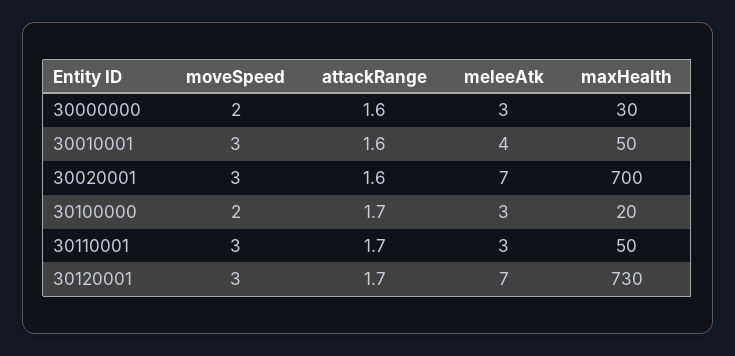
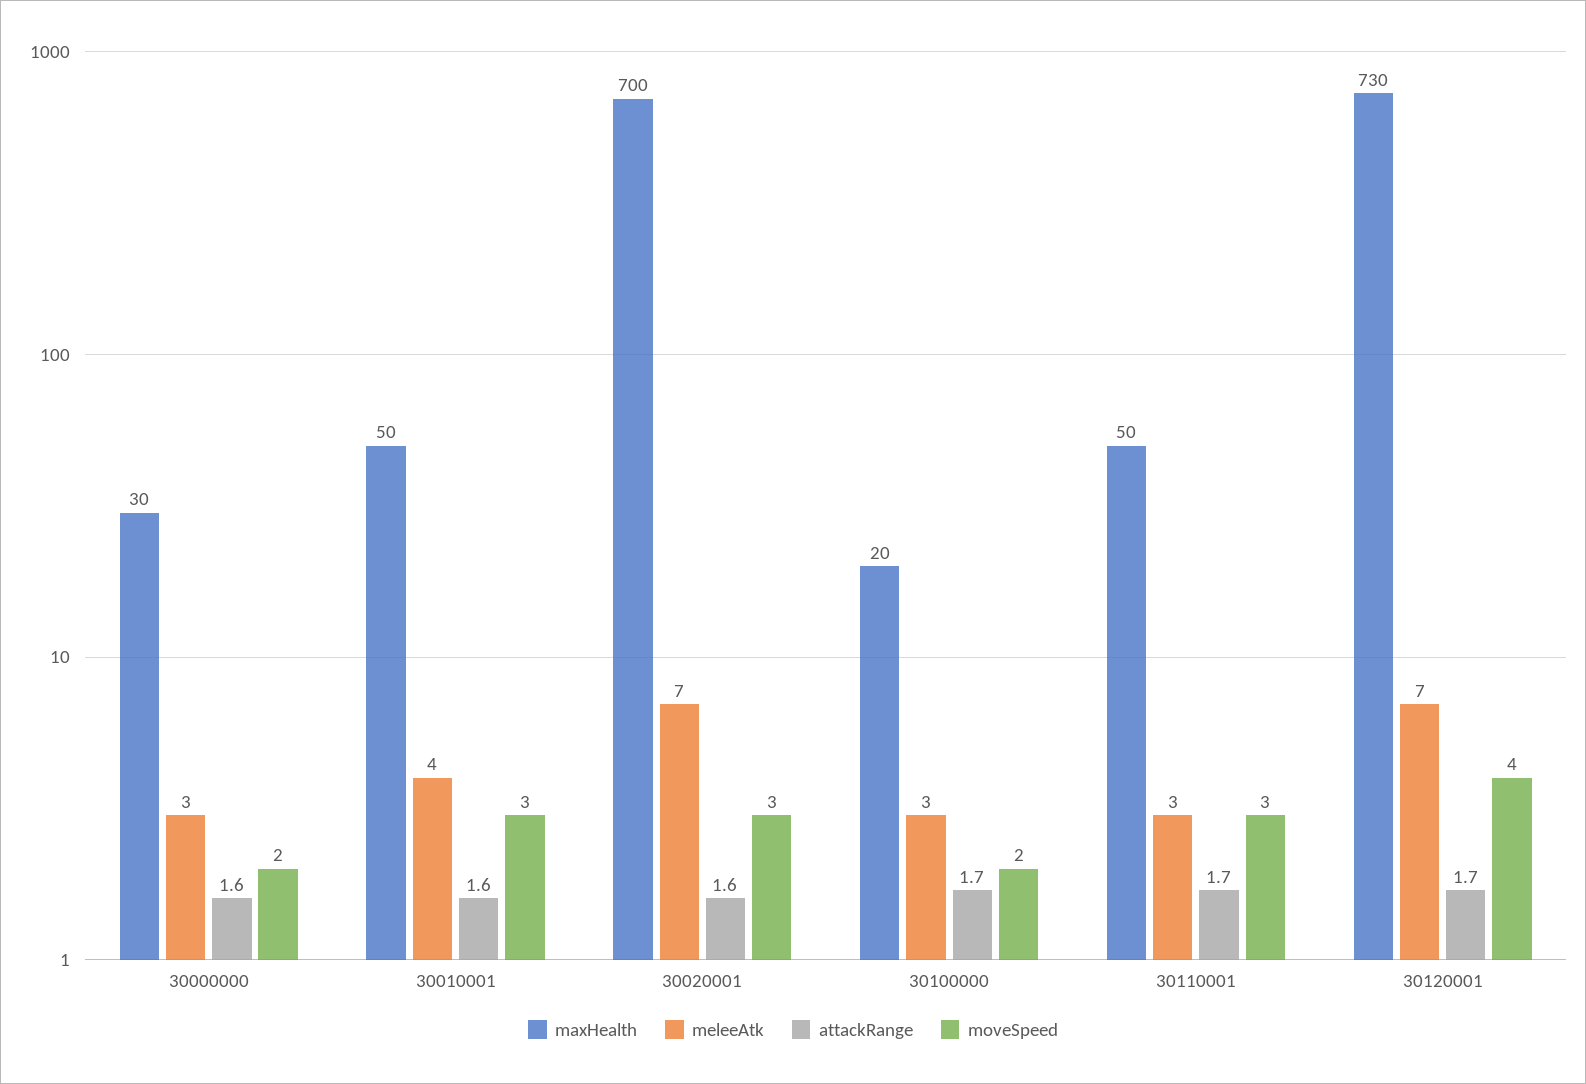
  {
    "moveSpeed": {
      "30000000": 2,
      "30010001": 3,
      "30020001": 3,
      "30100000": 2,
      "30110001": 3,
-     "30120001": 3
+     "30120001": 4
    },
    "attackRange": {
      "30000000": 1.6,
      "30010001": 1.6,
      "30020001": 1.6,
      "30100000": 1.7,
      "30110001": 1.7,
      "30120001": 1.7
    },
    "meleeAtk": {
      "30000000": 3,
      "30010001": 4,
      "30020001": 7,
      "30100000": 3,
      "30110001": 3,
      "30120001": 7
    },
    "maxHealth": {
      "30000000": 30,
      "30010001": 50,
      "30020001": 700,
      "30100000": 20,
      "30110001": 50,
      "30120001": 730
    }
  }

